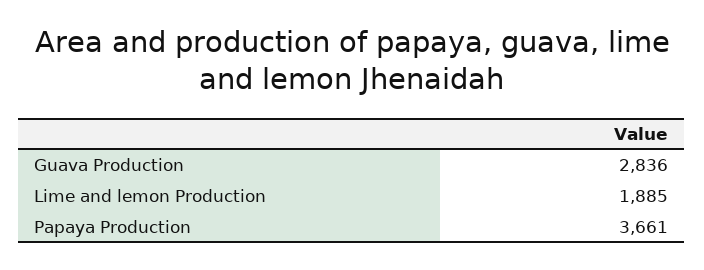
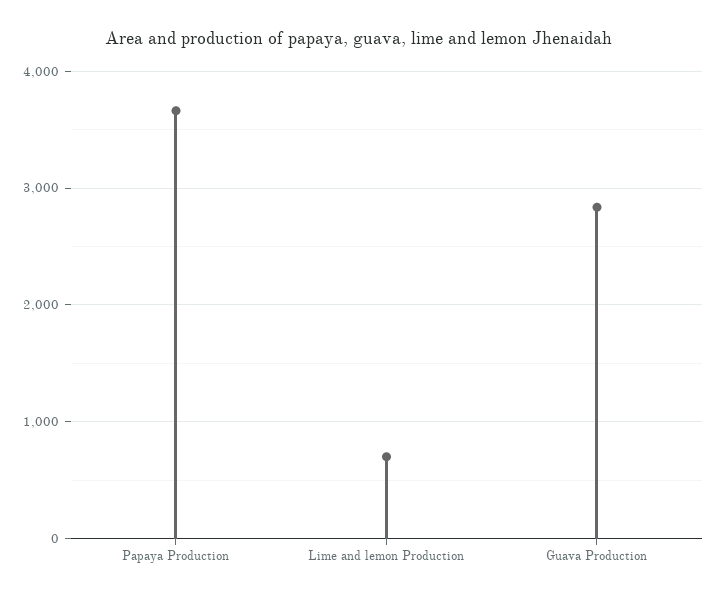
  {
    "Guava Production": 2836,
-   "Lime and lemon Production": 1885,
+   "Lime and lemon Production": 700,
    "Papaya Production": 3661
  }

